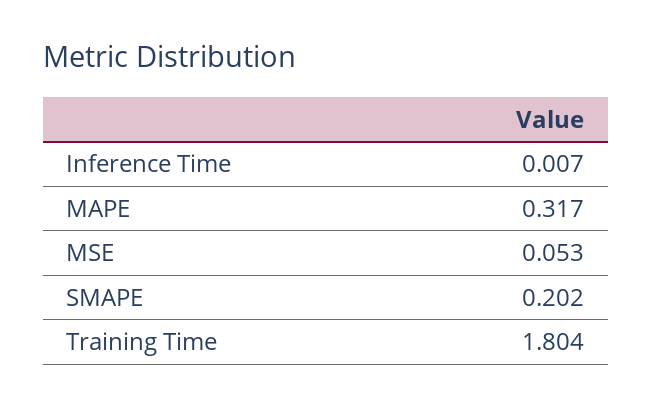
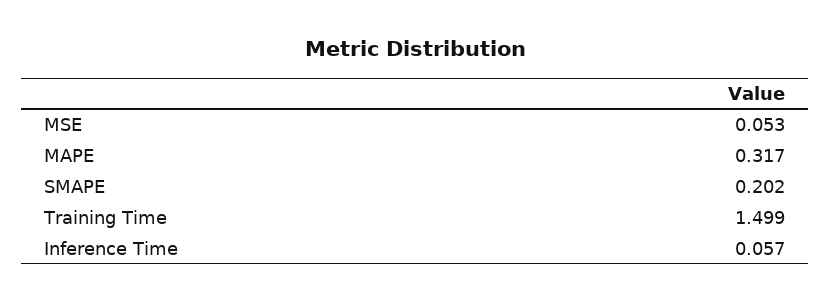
  {
-   "Inference Time": 0.007,
+   "Inference Time": 0.057,
    "MAPE": 0.317,
    "MSE": 0.053,
    "SMAPE": 0.202,
-   "Training Time": 1.804
+   "Training Time": 1.499
  }

